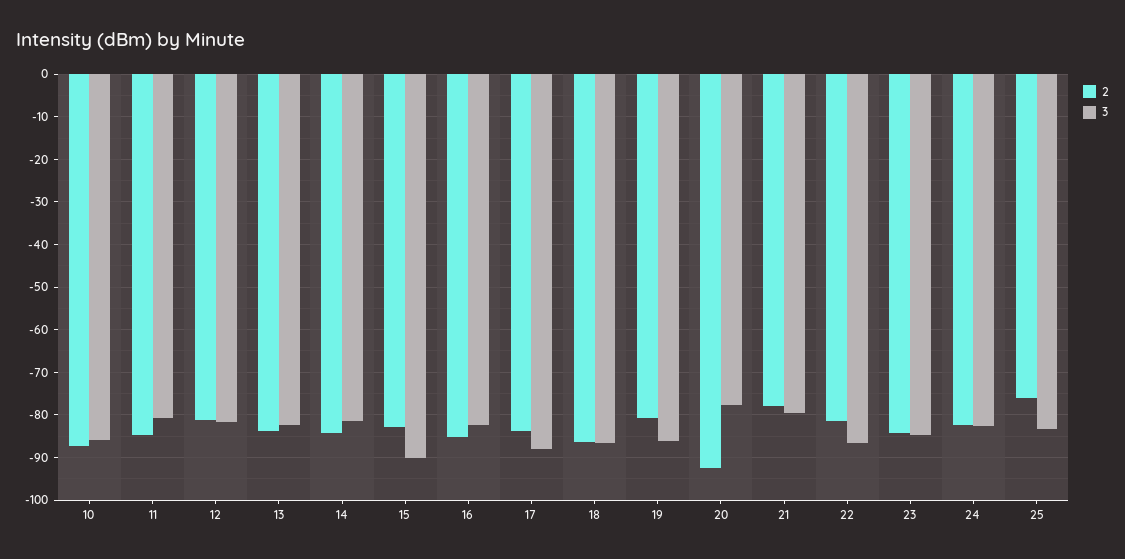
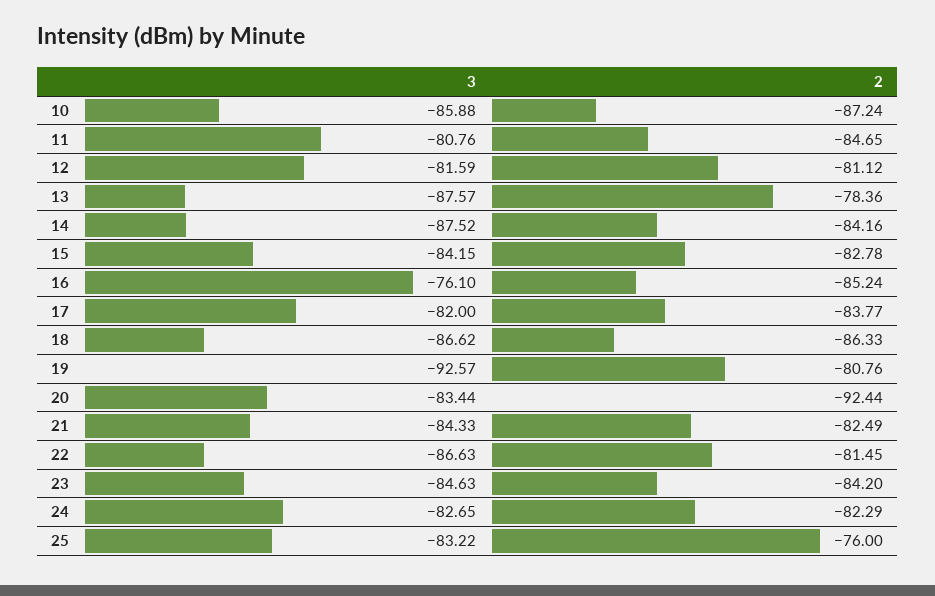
  {
    "2": {
      "10": -87.24,
      "11": -84.65,
      "12": -81.12,
-     "13": -84,
+     "13": -78.36,
      "14": -84.16,
      "15": -82.78,
      "16": -85.24,
      "17": -83.77,
      "18": -86.33,
      "19": -80.76,
      "20": -92.44,
-     "21": -78,
+     "21": -82.49,
      "22": -81.45,
      "23": -84.2,
      "24": -82.29,
      "25": -76
    },
    "3": {
      "10": -85.88,
      "11": -80.76,
      "12": -81.59,
-     "13": -82,
+     "13": -87.57,
-     "14": -82,
+     "14": -87.52,
-     "15": -90,
+     "15": -84.15,
-     "16": -82,
+     "16": -76.1,
-     "17": -88,
+     "17": -82,
      "18": -86.62,
-     "19": -86,
+     "19": -92.57,
-     "20": -78,
+     "20": -83.44,
-     "21": -80,
+     "21": -84.33,
      "22": -86.63,
      "23": -84.63,
      "24": -82.65,
      "25": -83.22
    }
  }

